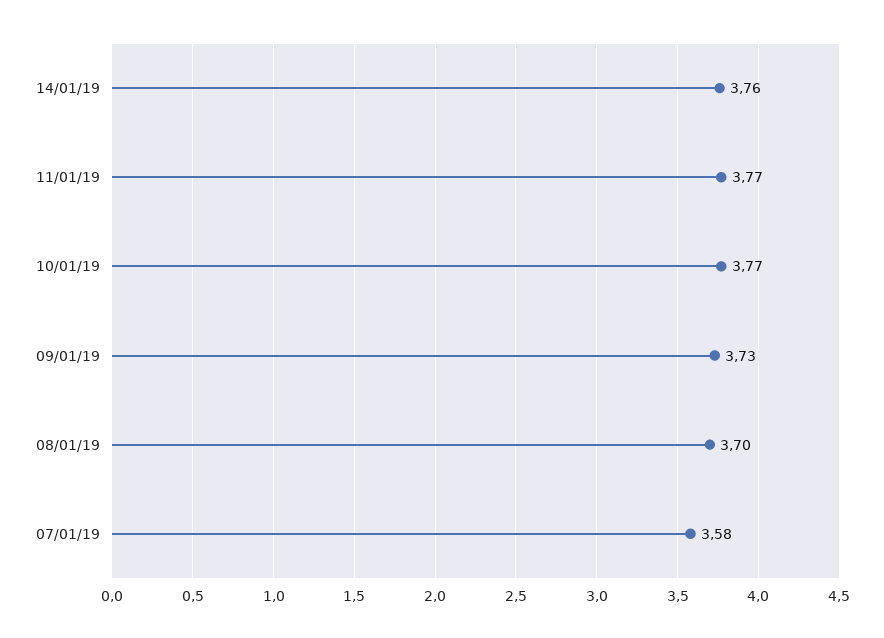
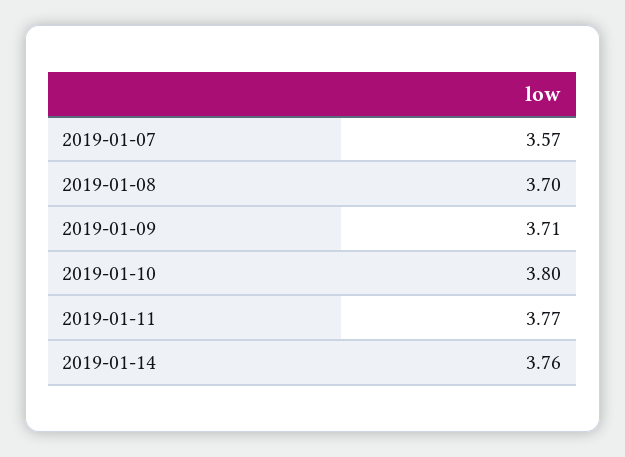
  {
    "14/01/19": 3.76,
    "11/01/19": 3.77,
-   "10/01/19": 3.77,
+   "10/01/19": 3.8,
-   "09/01/19": 3.73,
+   "09/01/19": 3.71,
    "08/01/19": 3.7,
-   "07/01/19": 3.58
+   "07/01/19": 3.57
  }

